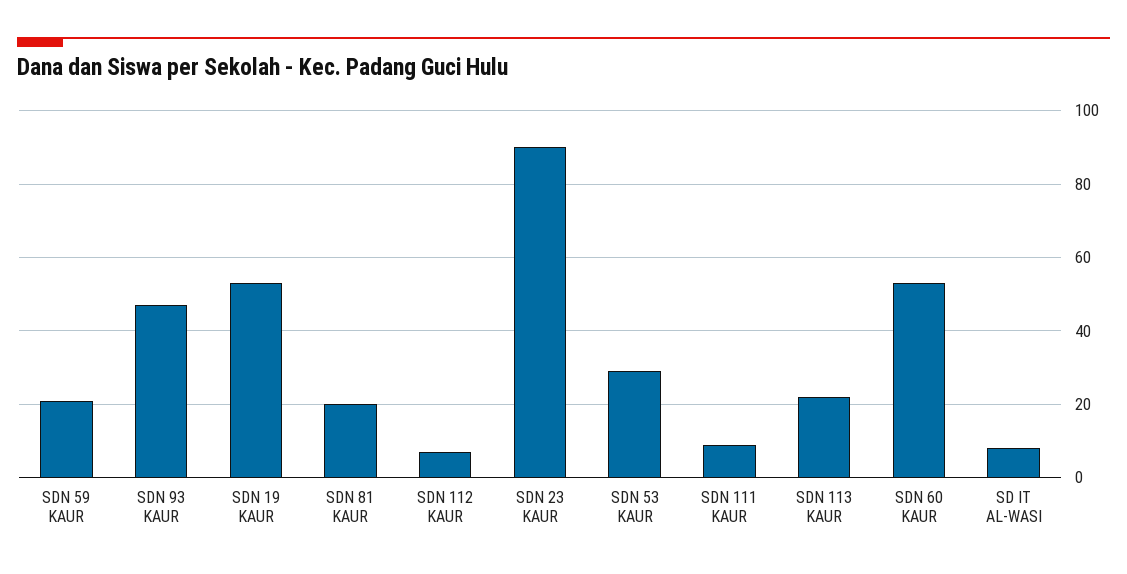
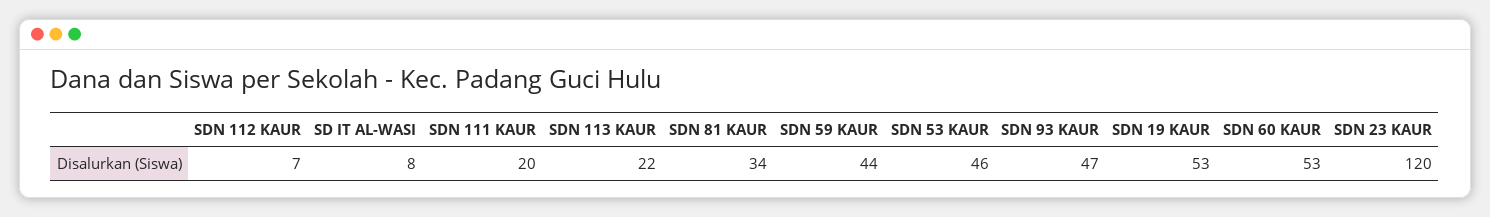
  {
-   "SDN 59 KAUR": 20,
+   "SDN 59 KAUR": 44,
    "SDN 93 KAUR": 47,
    "SDN 19 KAUR": 53,
-   "SDN 81 KAUR": 20,
+   "SDN 81 KAUR": 34,
    "SDN 112 KAUR": 7,
-   "SDN 23 KAUR": 90,
+   "SDN 23 KAUR": 120,
-   "SDN 53 KAUR": 30,
+   "SDN 53 KAUR": 46,
-   "SDN 111 KAUR": 10,
+   "SDN 111 KAUR": 20,
    "SDN 113 KAUR": 22,
    "SDN 60 KAUR": 53,
    "SD IT AL-WASI": 8
  }

